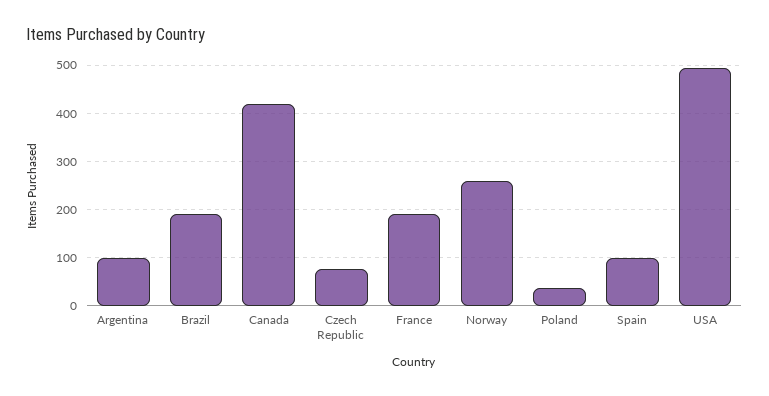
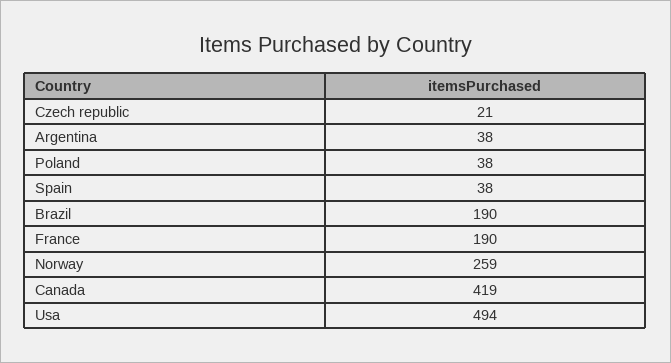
  {
-   "Argentina": 100,
+   "Argentina": 38,
    "Brazil": 190,
    "Canada": 419,
-   "Czech Republic": 80,
+   "Czech Republic": 21,
    "France": 190,
    "Norway": 259,
    "Poland": 38,
-   "Spain": 100,
+   "Spain": 38,
    "USA": 494
  }

